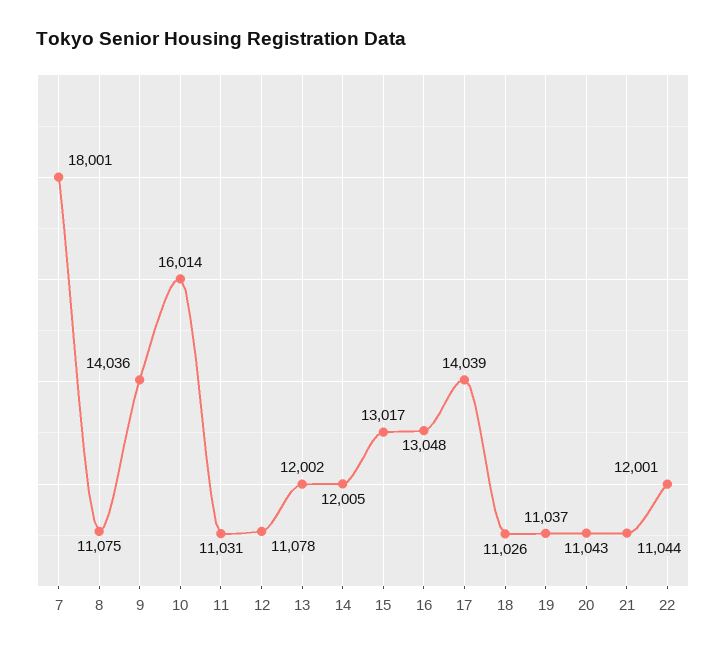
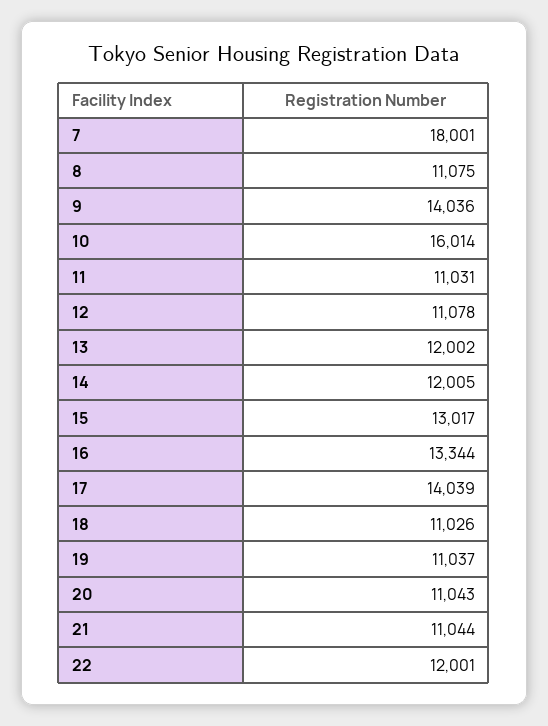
  {
    "7": 18001,
    "8": 11075,
    "9": 14036,
    "10": 16014,
    "11": 11031,
    "12": 11078,
    "13": 12002,
    "14": 12005,
    "15": 13017,
-   "16": 13048,
+   "16": 13344,
    "17": 14039,
    "18": 11026,
    "19": 11037,
    "20": 11043,
    "21": 11044,
    "22": 12001
  }

